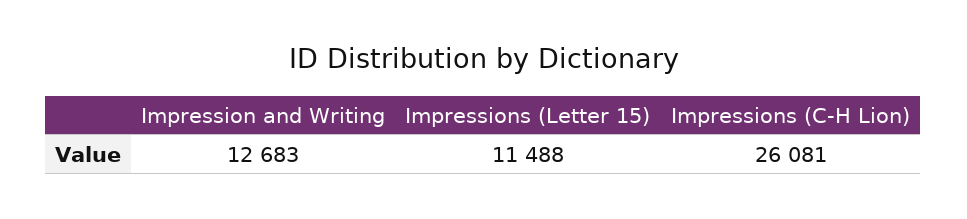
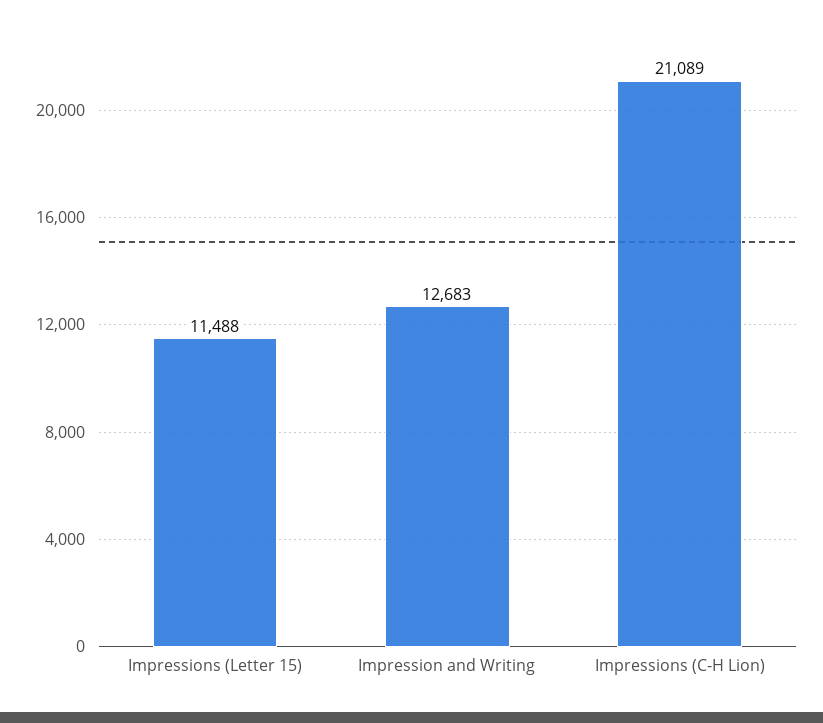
  {
    "Impression and Writing": 12683,
    "Impressions (Letter 15)": 11488,
-   "Impressions (C-H Lion)": 26081
+   "Impressions (C-H Lion)": 21089
  }

